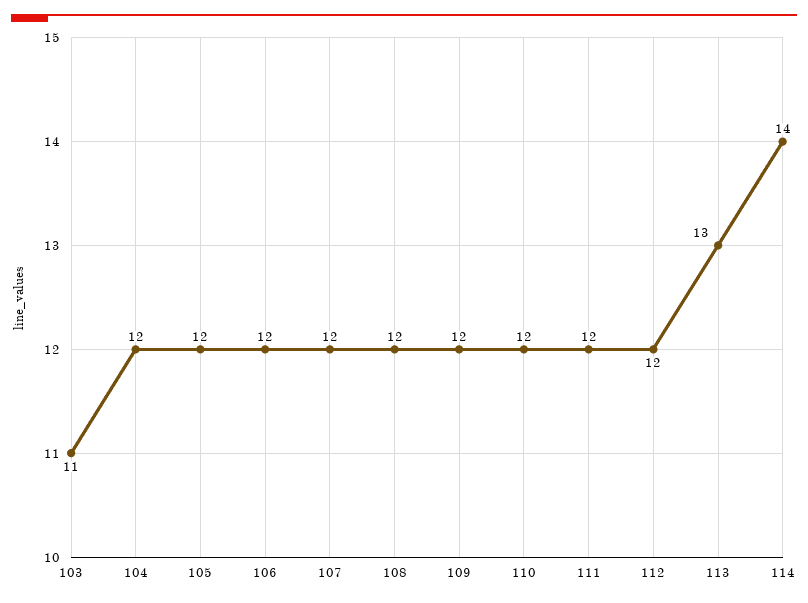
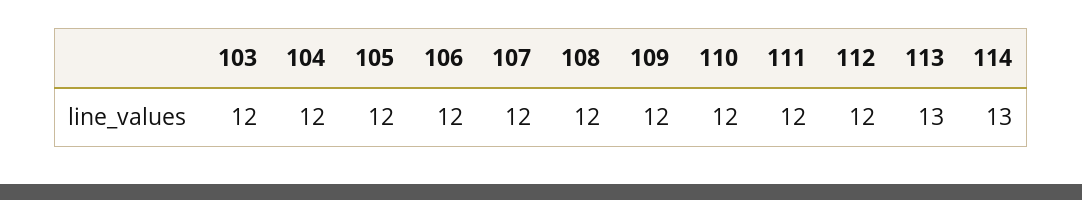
  {
-   "103": 11,
+   "103": 12,
    "104": 12,
    "105": 12,
    "106": 12,
    "107": 12,
    "108": 12,
    "109": 12,
    "110": 12,
    "111": 12,
    "112": 12,
    "113": 13,
-   "114": 14
+   "114": 13
  }

